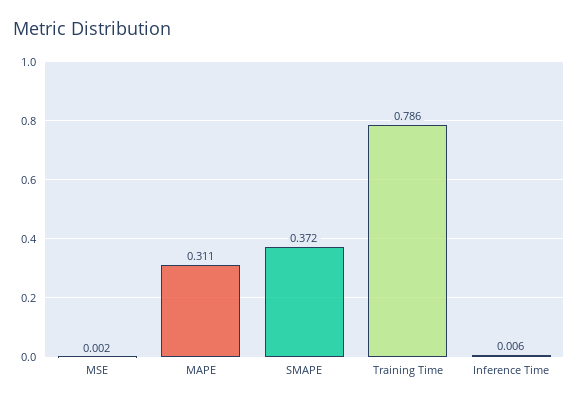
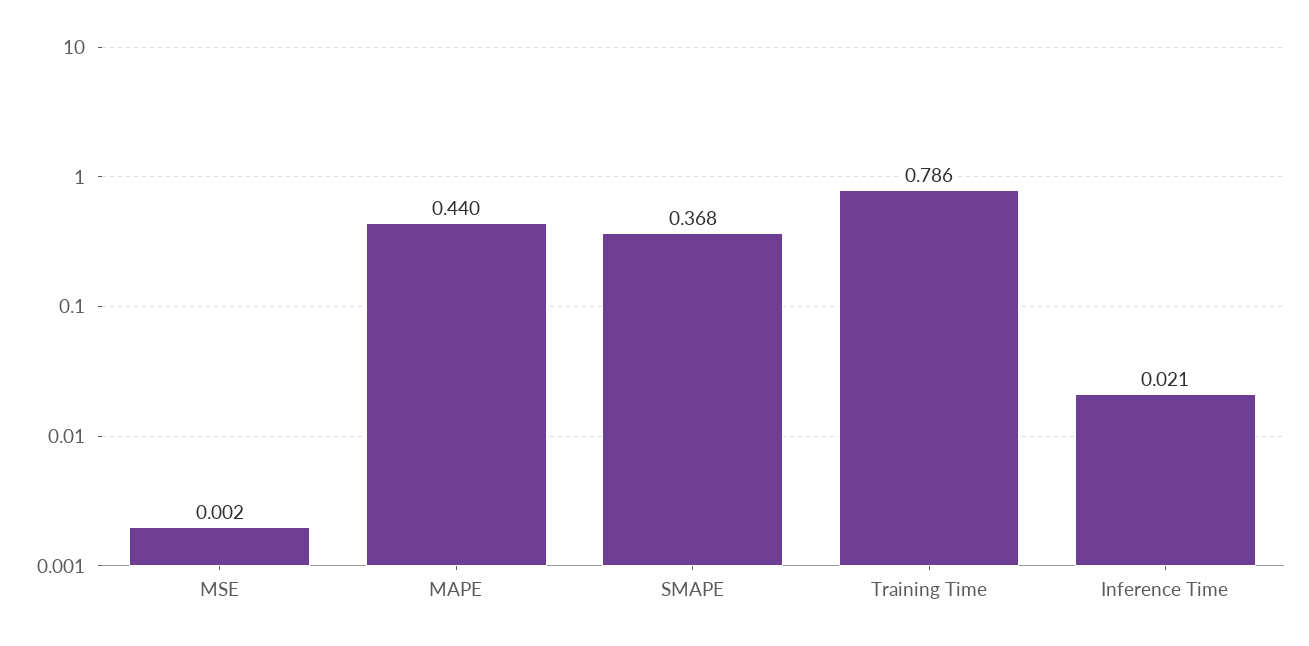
  {
    "MSE": 0.002,
-   "MAPE": 0.311,
+   "MAPE": 0.44,
-   "SMAPE": 0.372,
+   "SMAPE": 0.368,
    "Training Time": 0.786,
-   "Inference Time": 0.006
+   "Inference Time": 0.021
  }

